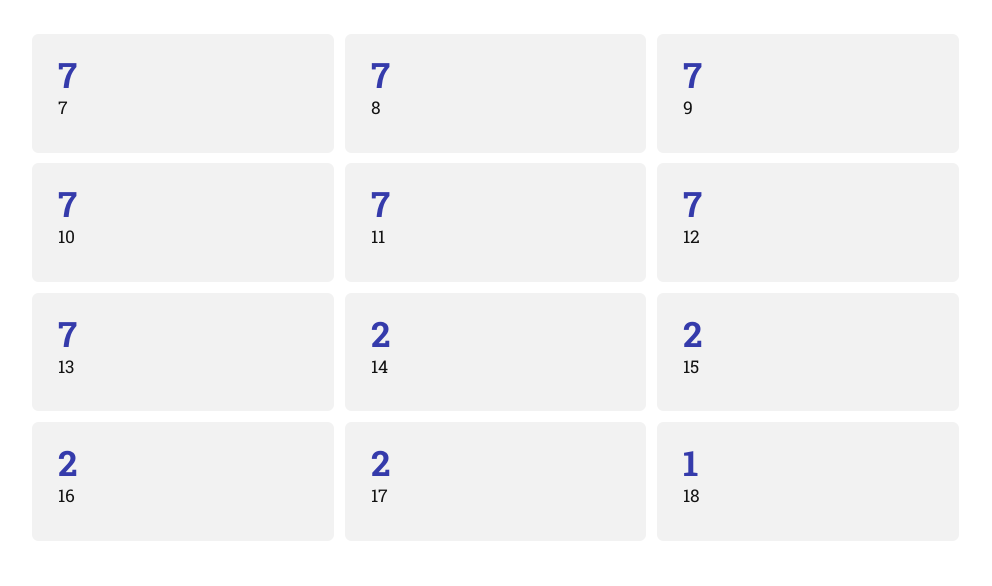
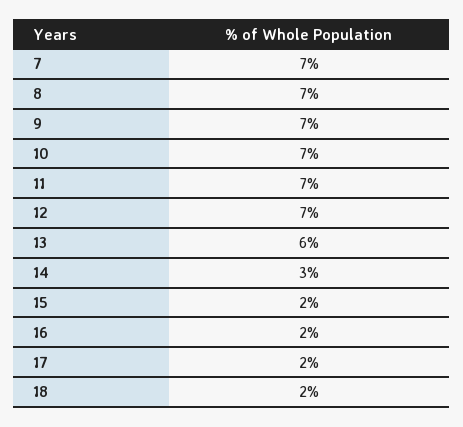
  {
    "7": 7,
    "8": 7,
    "9": 7,
    "10": 7,
    "11": 7,
    "12": 7,
-   "13": 7,
+   "13": 6,
-   "14": 2,
+   "14": 3,
    "15": 2,
    "16": 2,
    "17": 2,
-   "18": 1
+   "18": 2
  }

